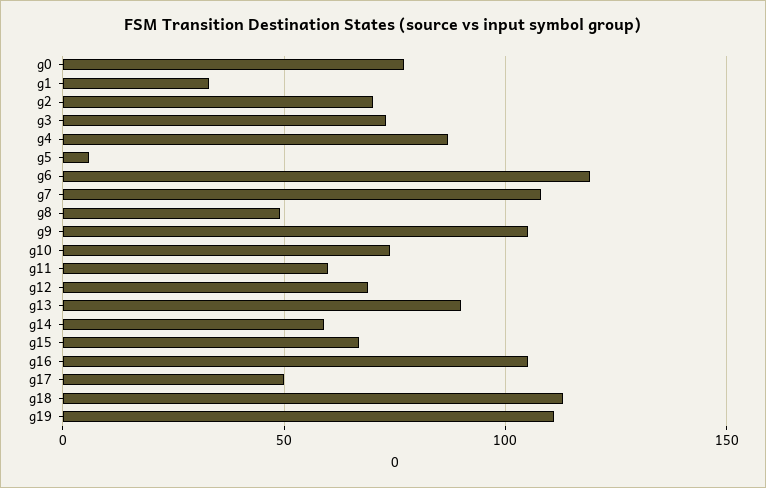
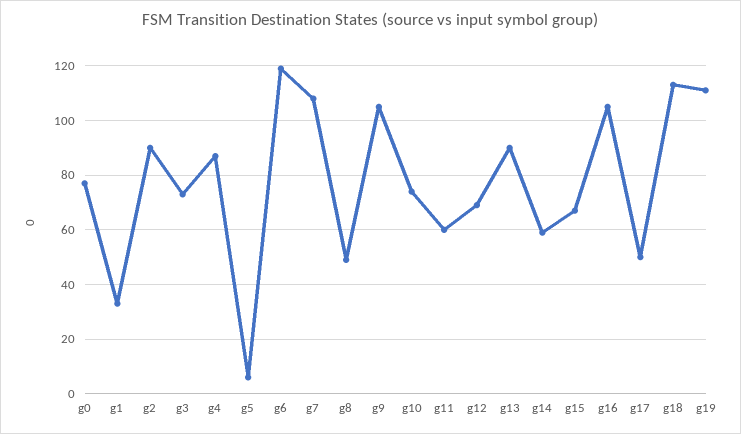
  {
    "g0": 75,
    "g1": 35,
-   "g2": 70,
+   "g2": 90,
    "g3": 75,
    "g4": 85,
    "g5": 5,
    "g6": 120,
    "g7": 110,
    "g8": 50,
    "g9": 105,
    "g10": 75,
    "g11": 60,
    "g12": 70,
    "g13": 90,
    "g14": 60,
    "g15": 65,
    "g16": 105,
    "g17": 50,
    "g18": 115,
    "g19": 110
  }

